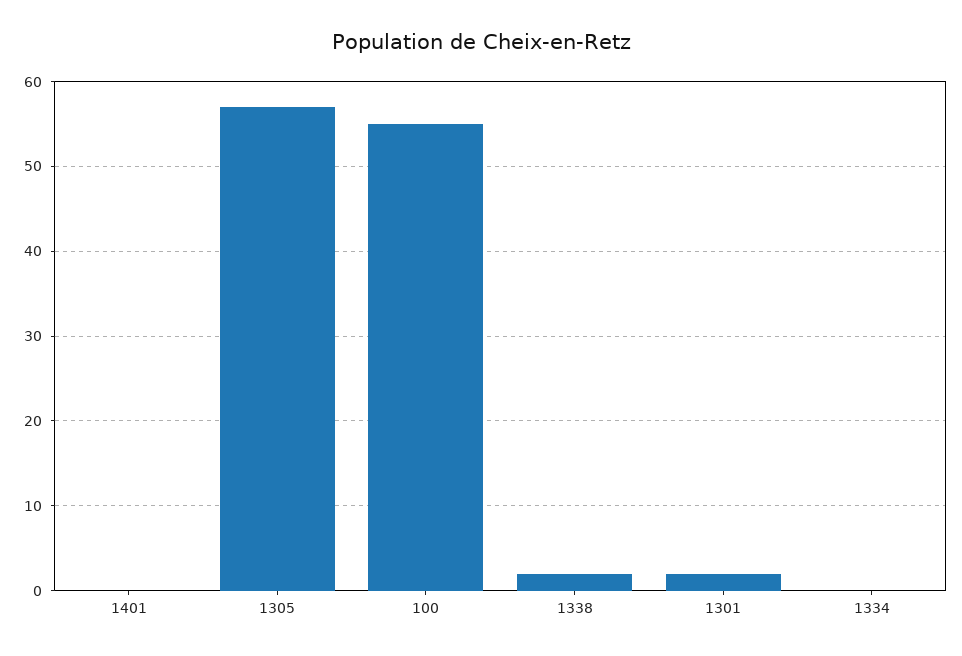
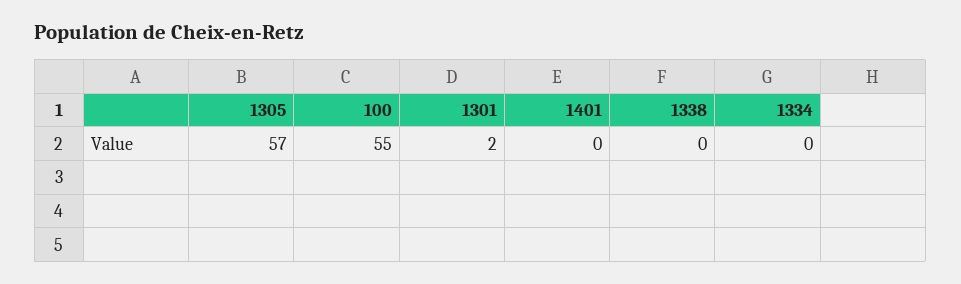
  {
    "1401": 0,
    "1305": 57,
    "100": 55,
-   "1338": 2,
+   "1338": 0,
    "1301": 2,
    "1334": 0
  }

